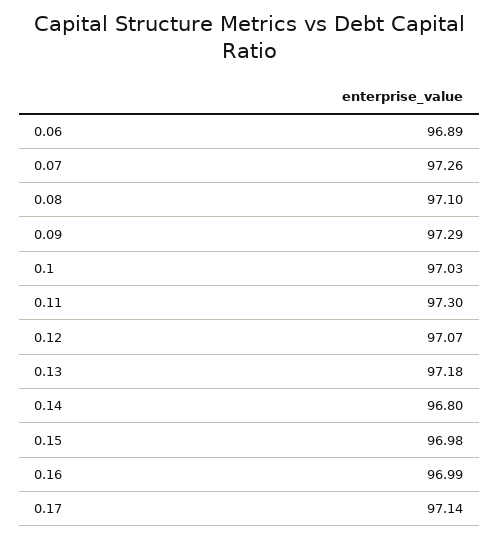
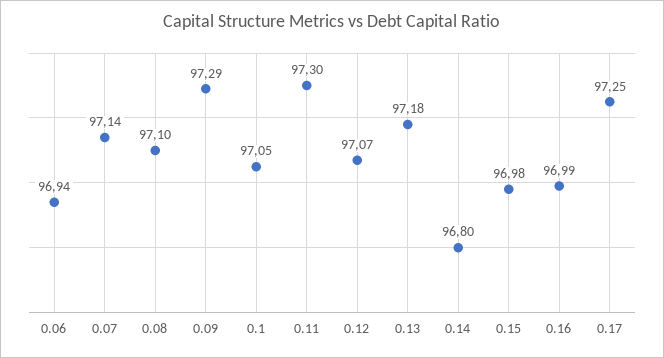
  {
-   "0.06": 96.89,
+   "0.06": 96.94,
-   "0.07": 97.26,
+   "0.07": 97.14,
    "0.08": 97.1,
    "0.09": 97.29,
-   "0.1": 97.03,
+   "0.1": 97.05,
    "0.11": 97.3,
    "0.12": 97.07,
    "0.13": 97.18,
    "0.14": 96.8,
    "0.15": 96.98,
    "0.16": 96.99,
-   "0.17": 97.14
+   "0.17": 97.25
  }

